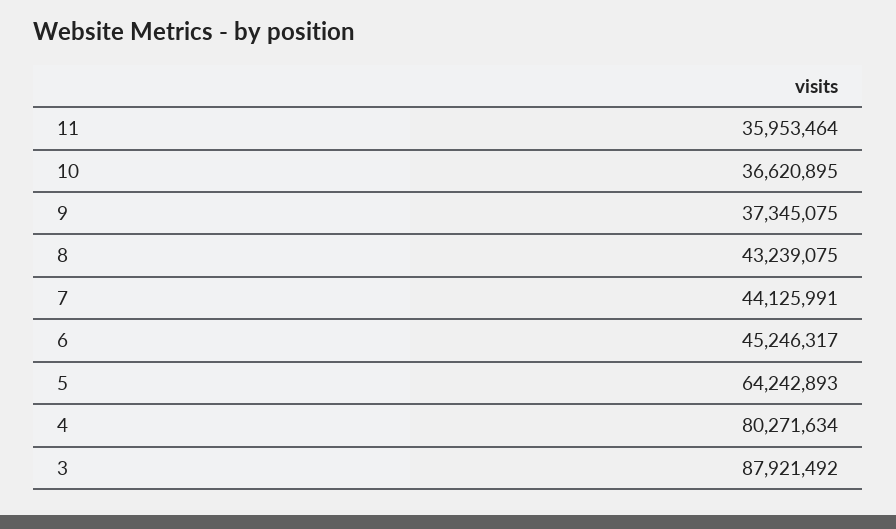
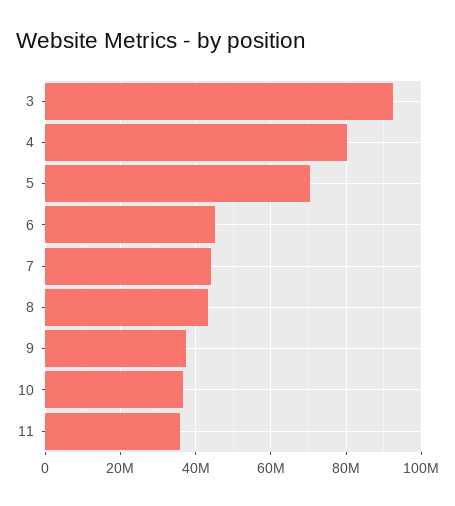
  {
    "11": 35953464,
    "10": 36620895,
    "9": 37345075,
    "8": 43239075,
    "7": 44125991,
    "6": 45246317,
-   "5": 64242893,
+   "5": 70000000,
    "4": 80271634,
-   "3": 87921492
+   "3": 92000000
  }

